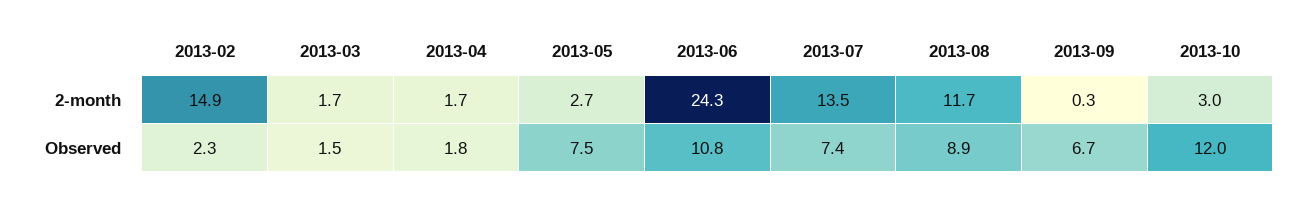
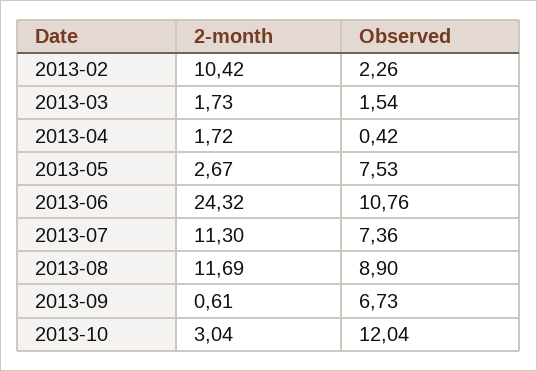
  {
    "2013-02": {
-     "2-month": 14.9,
+     "2-month": 10.42,
      "Observed": 2.26
    },
    "2013-03": {
      "2-month": 1.73,
      "Observed": 1.54
    },
    "2013-04": {
      "2-month": 1.72,
-     "Observed": 1.8
+     "Observed": 0.42
    },
    "2013-05": {
      "2-month": 2.67,
      "Observed": 7.53
    },
    "2013-06": {
      "2-month": 24.32,
      "Observed": 10.76
    },
    "2013-07": {
-     "2-month": 13.5,
+     "2-month": 11.3,
      "Observed": 7.36
    },
    "2013-08": {
      "2-month": 11.69,
      "Observed": 8.9
    },
    "2013-09": {
-     "2-month": 0.3,
+     "2-month": 0.61,
      "Observed": 6.73
    },
    "2013-10": {
      "2-month": 3.04,
      "Observed": 12.04
    }
  }

